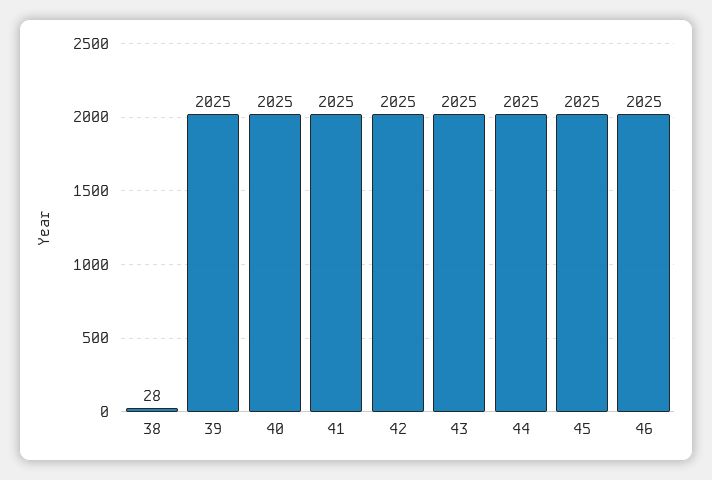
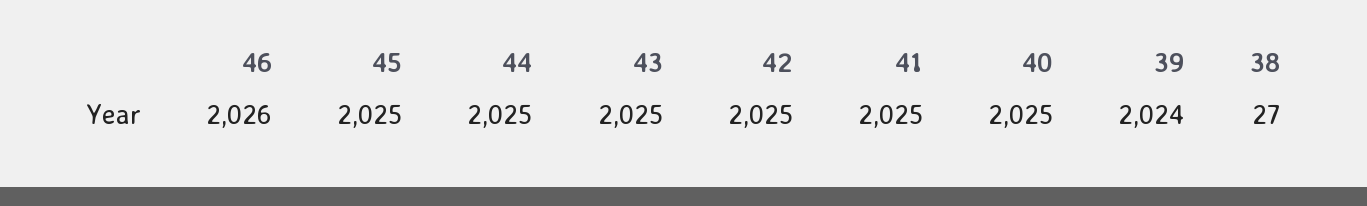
  {
-   "38": 28,
+   "38": 27,
-   "39": 2025,
+   "39": 2024,
    "40": 2025,
    "41": 2025,
    "42": 2025,
    "43": 2025,
    "44": 2025,
    "45": 2025,
-   "46": 2025
+   "46": 2026
  }

